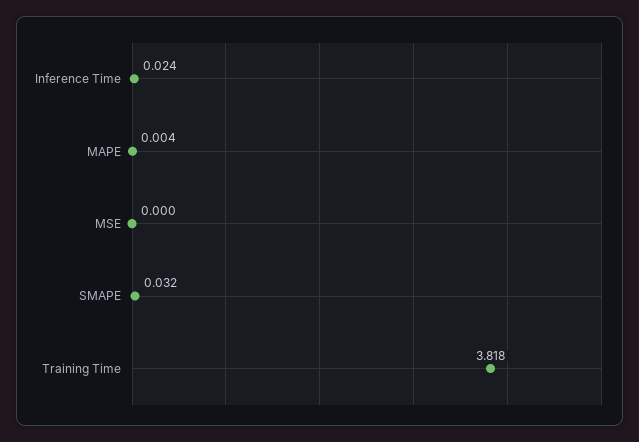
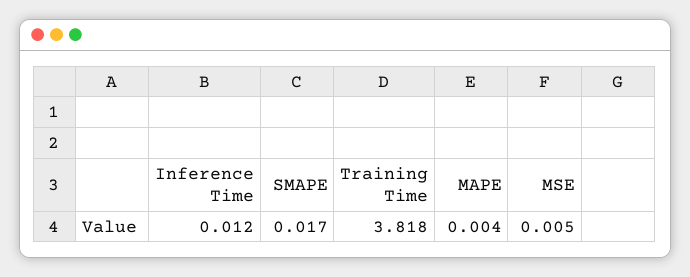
  {
-   "Inference Time": 0.024,
+   "Inference Time": 0.012,
    "MAPE": 0.004,
-   "MSE": 0,
+   "MSE": 0.005,
-   "SMAPE": 0.032,
+   "SMAPE": 0.017,
    "Training Time": 3.818
  }

